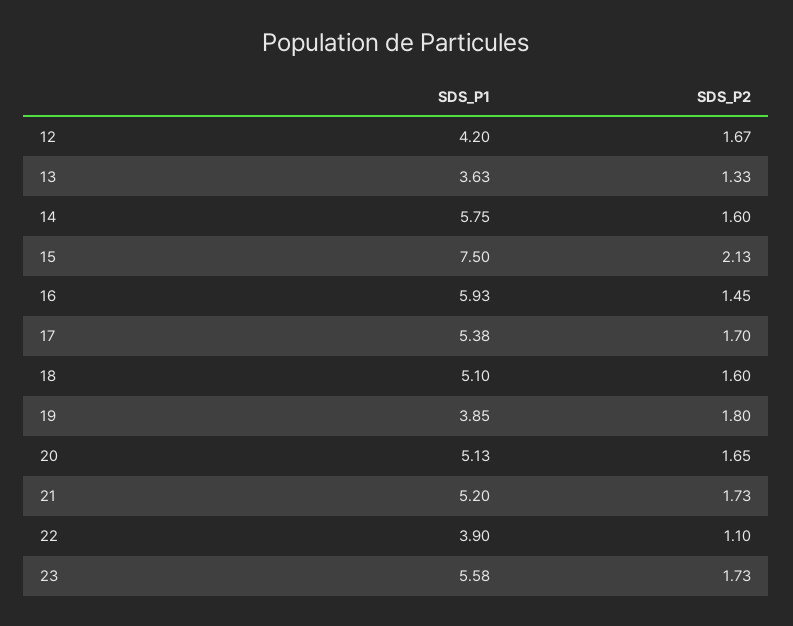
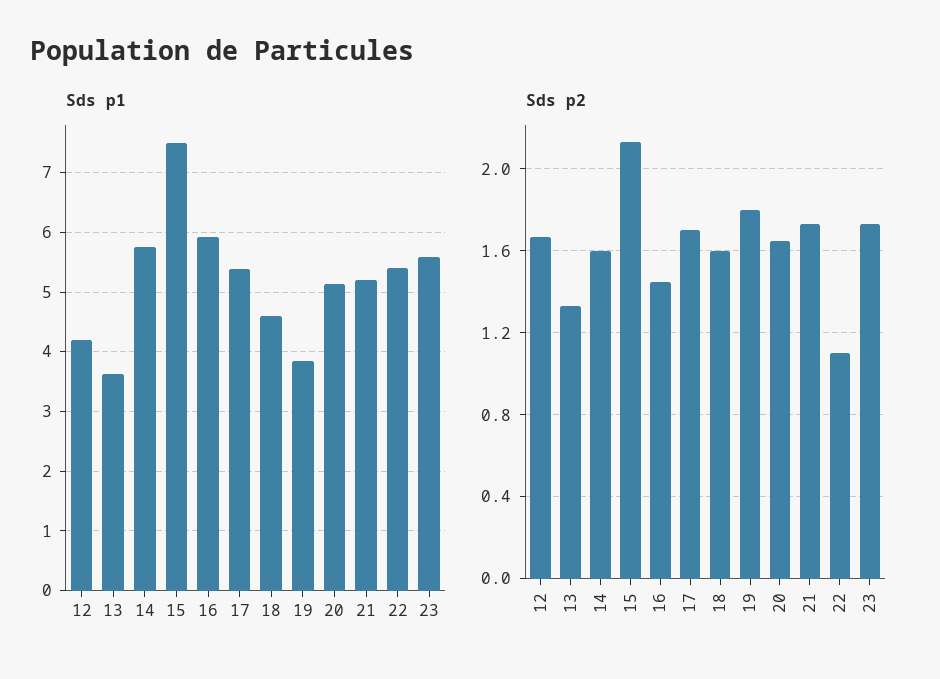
  {
    "SDS_P1": {
      "12": 4.2,
      "13": 3.63,
      "14": 5.75,
      "15": 7.5,
      "16": 5.93,
      "17": 5.38,
-     "18": 5.1,
+     "18": 4.6,
      "19": 3.85,
      "20": 5.13,
      "21": 5.2,
-     "22": 3.9,
+     "22": 5.4,
      "23": 5.58
    },
    "SDS_P2": {
      "12": 1.67,
      "13": 1.33,
      "14": 1.6,
      "15": 2.13,
      "16": 1.45,
      "17": 1.7,
      "18": 1.6,
      "19": 1.8,
      "20": 1.65,
      "21": 1.73,
      "22": 1.1,
      "23": 1.73
    }
  }

